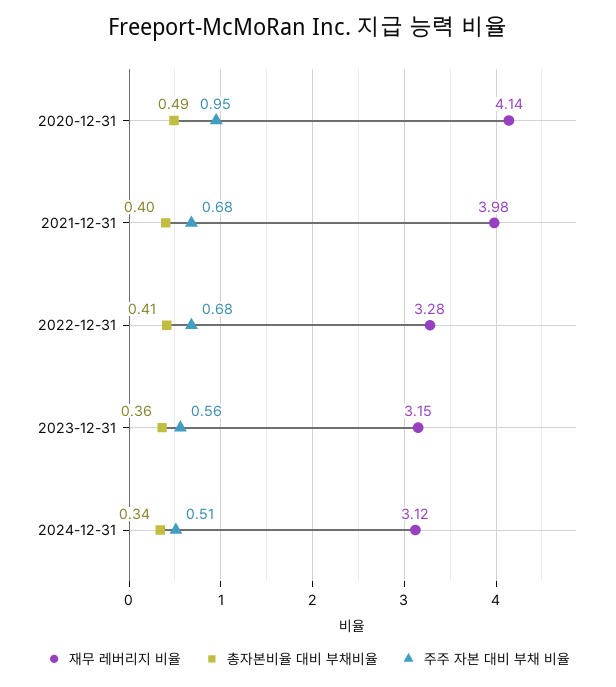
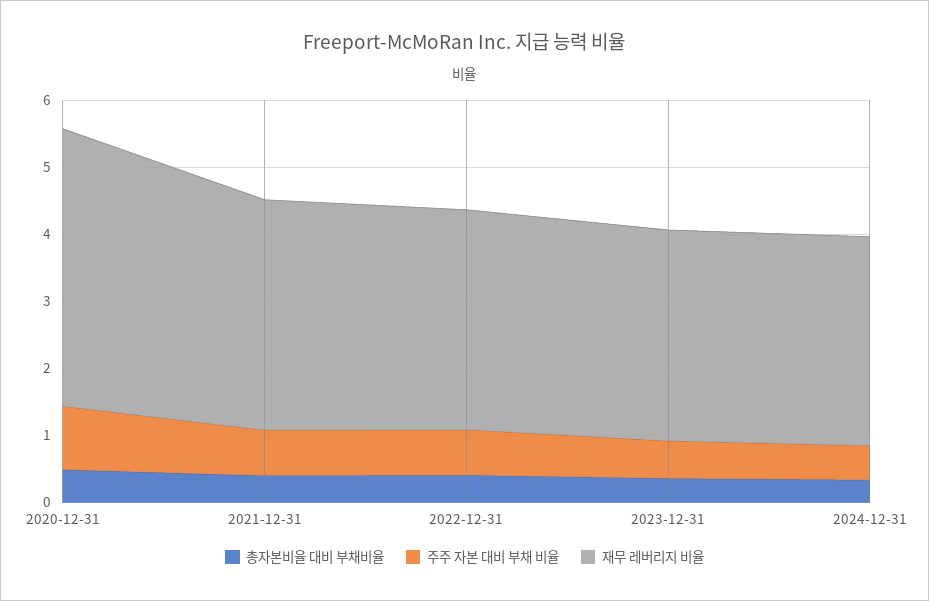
  {
    "재무 레버리지 비율": {
      "2020-12-31": 4.14,
-     "2021-12-31": 3.98,
+     "2021-12-31": 3.4,
      "2022-12-31": 3.28,
      "2023-12-31": 3.15,
      "2024-12-31": 3.12
    },
    "총자본비율 대비 부채비율": {
      "2020-12-31": 0.49,
      "2021-12-31": 0.4,
      "2022-12-31": 0.41,
      "2023-12-31": 0.36,
      "2024-12-31": 0.34
    },
    "주주 자본 대비 부채 비율": {
      "2020-12-31": 0.95,
      "2021-12-31": 0.68,
      "2022-12-31": 0.68,
      "2023-12-31": 0.56,
      "2024-12-31": 0.51
    }
  }

